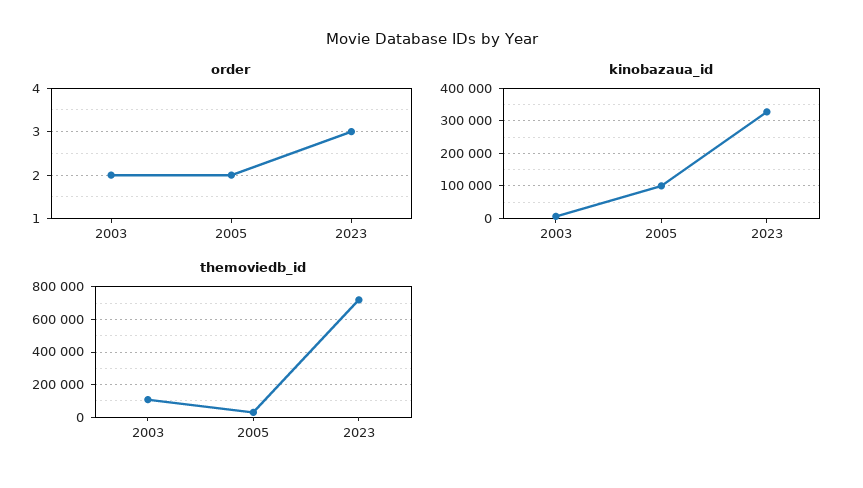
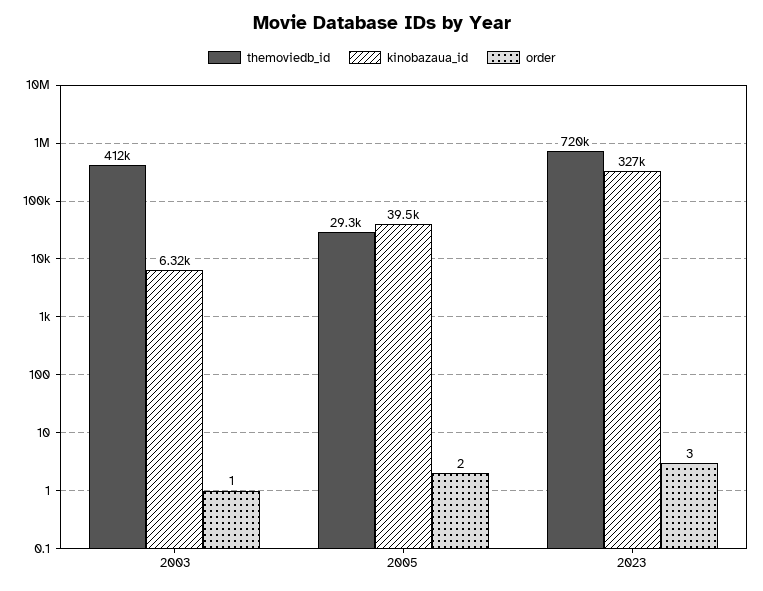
  {
    "order": {
-     "2003": 2,
+     "2003": 1,
      "2005": 2,
      "2023": 3
    },
    "kinobazaua_id": {
      "2003": 6320,
-     "2005": 100000,
+     "2005": 39500,
      "2023": 327000
    },
    "themoviedb_id": {
-     "2003": 100000,
+     "2003": 412000,
      "2005": 29300,
      "2023": 720000
    }
  }

